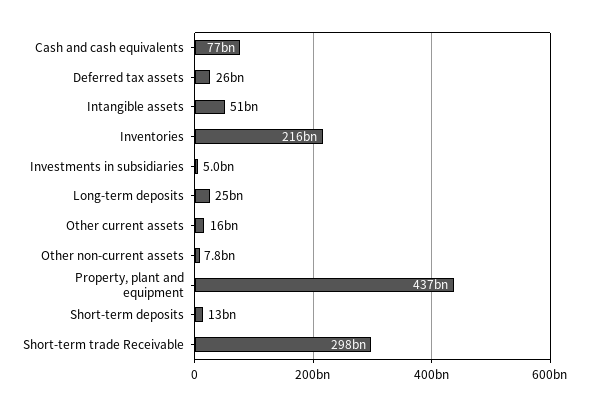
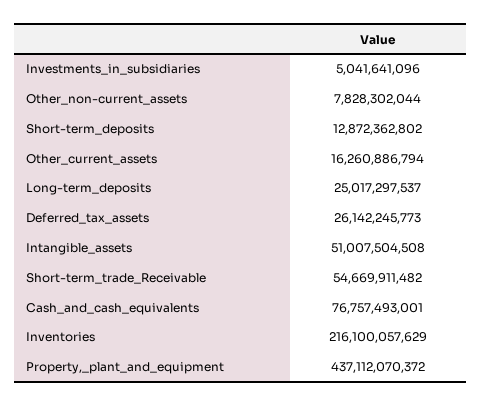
  {
    "Cash and cash equivalents": 76757493001,
    "Deferred tax assets": 26142245773,
    "Intangible assets": 51007504508,
    "Inventories": 216100057629,
    "Investments in subsidiaries": 5041641096,
    "Long-term deposits": 25017297537,
    "Other current assets": 16260886794,
    "Other non-current assets": 7828302044,
    "Property, plant and equipment": 437112070372,
    "Short-term deposits": 12872362802,
-   "Short-term trade Receivable": 298000000000
+   "Short-term trade Receivable": 54669911482
  }

